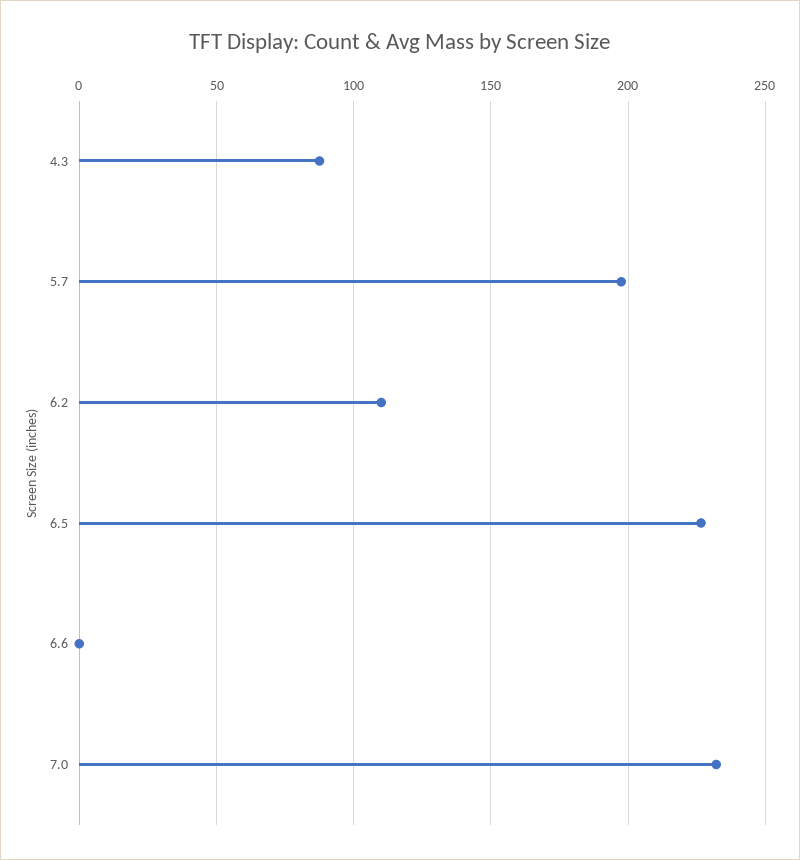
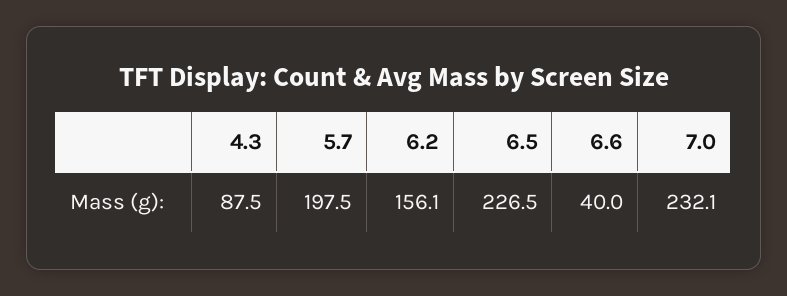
  {
    "4.3": 87.5,
    "5.7": 197.5,
-   "6.2": 110,
+   "6.2": 156.1,
    "6.5": 226.5,
-   "6.6": 0,
+   "6.6": 40,
    "7.0": 232.1
  }

